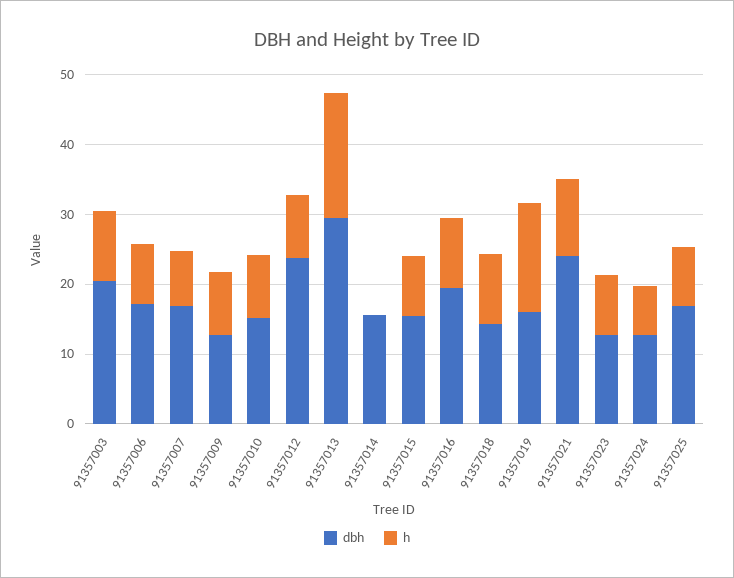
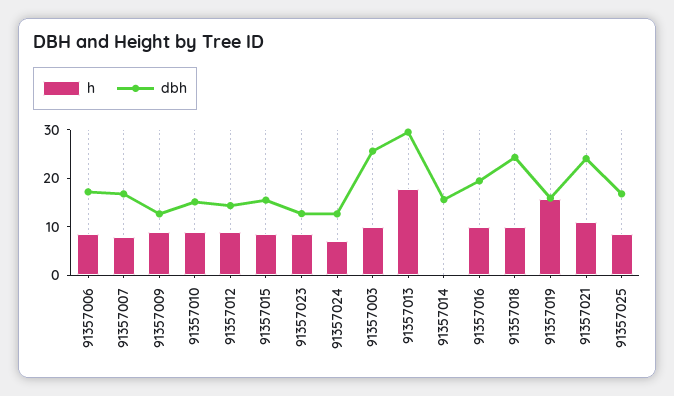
  {
    "dbh": {
-     "91357003": 20,
+     "91357003": 26,
      "91357006": 18,
      "91357007": 16,
      "91357009": 12,
      "91357010": 16,
-     "91357012": 24,
+     "91357012": 14,
      "91357013": 30,
      "91357014": 16,
      "91357015": 16,
      "91357016": 20,
-     "91357018": 14,
+     "91357018": 24,
      "91357019": 16,
      "91357021": 24,
      "91357023": 12,
      "91357024": 12,
      "91357025": 16
    },
    "h": {
      "91357003": 10,
      "91357006": 8,
      "91357007": 8,
      "91357009": 10,
      "91357010": 10,
      "91357012": 10,
      "91357013": 18,
      "91357014": 0,
      "91357015": 8,
      "91357016": 10,
      "91357018": 10,
      "91357019": 16,
      "91357021": 12,
      "91357023": 8,
      "91357024": 8,
      "91357025": 8
    }
  }

